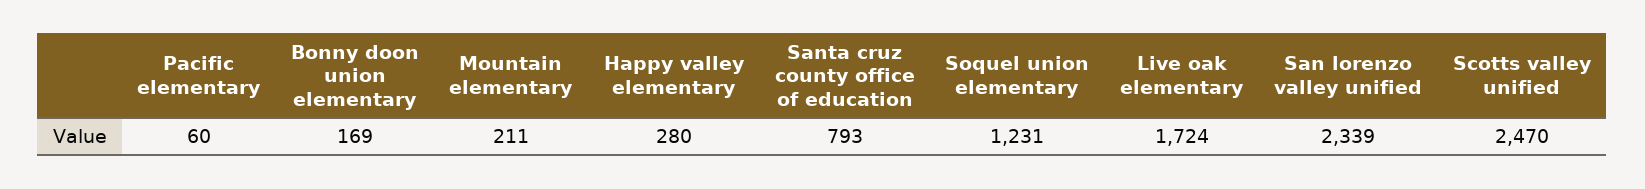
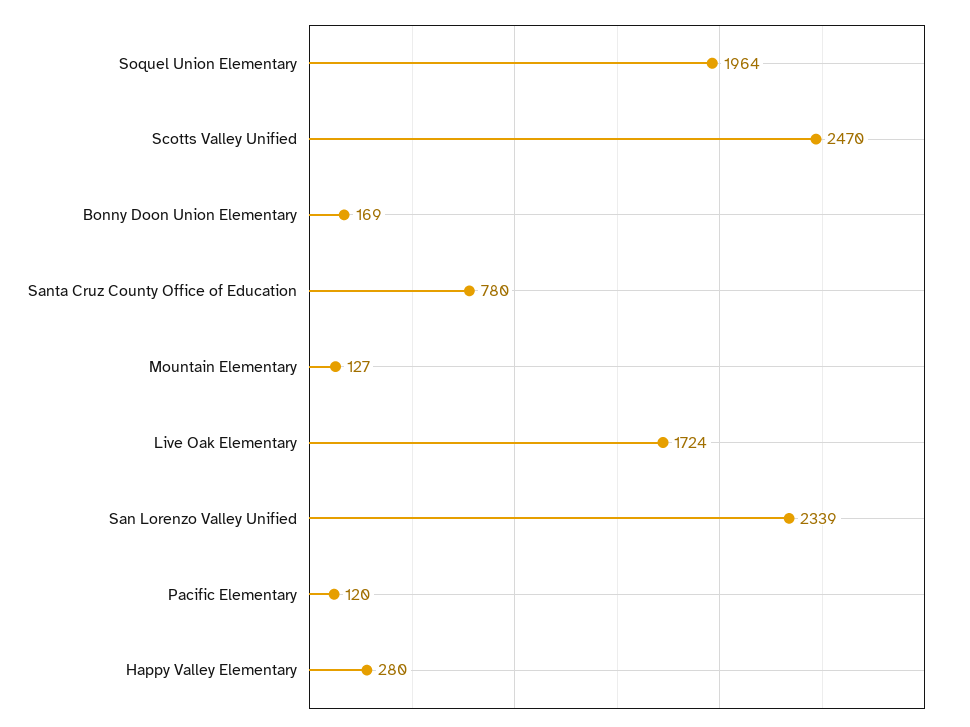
  {
-   "Pacific elementary": 60,
+   "Pacific elementary": 120,
    "Bonny doon union elementary": 169,
-   "Mountain elementary": 211,
+   "Mountain elementary": 127,
    "Happy valley elementary": 280,
-   "Santa cruz county office of education": 793,
+   "Santa cruz county office of education": 780,
-   "Soquel union elementary": 1231,
+   "Soquel union elementary": 1964,
    "Live oak elementary": 1724,
    "San lorenzo valley unified": 2339,
    "Scotts valley unified": 2470
  }

